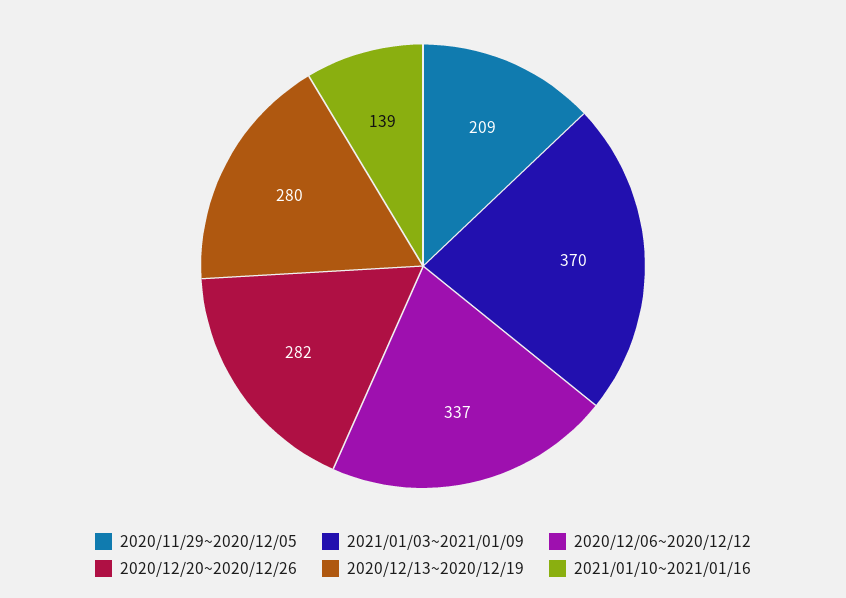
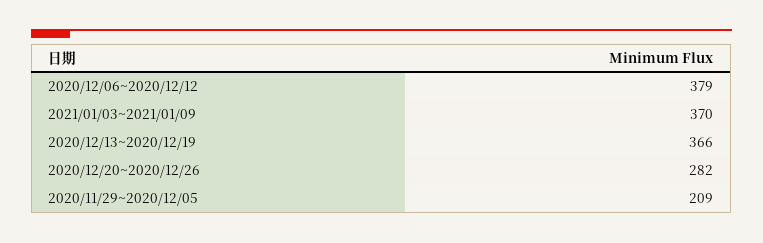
  {
    "2020/11/29~2020/12/05": 209,
    "2021/01/03~2021/01/09": 370,
-   "2020/12/06~2020/12/12": 337,
+   "2020/12/06~2020/12/12": 379,
    "2020/12/20~2020/12/26": 282,
-   "2020/12/13~2020/12/19": 280,
+   "2020/12/13~2020/12/19": 366
-   "2021/01/10~2021/01/16": 139
  }

